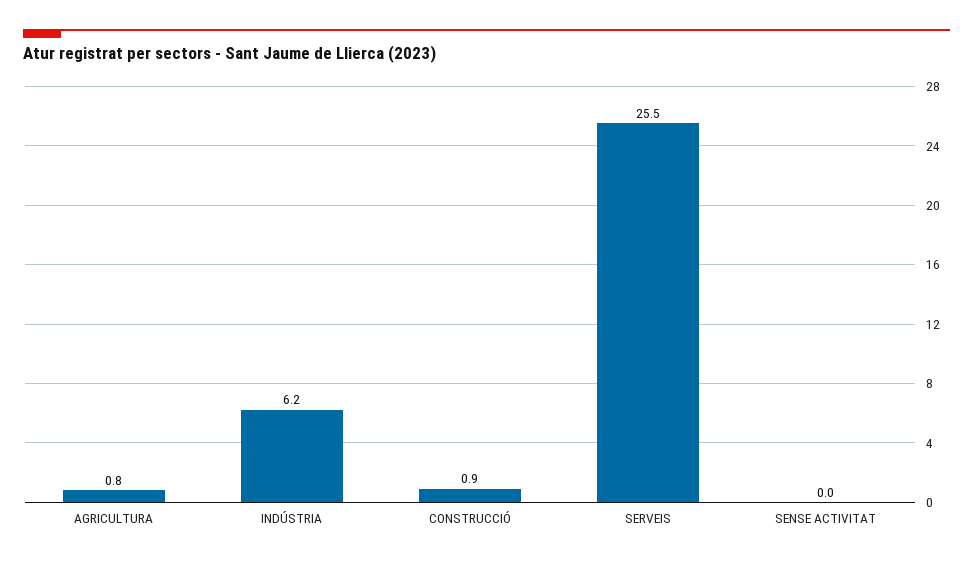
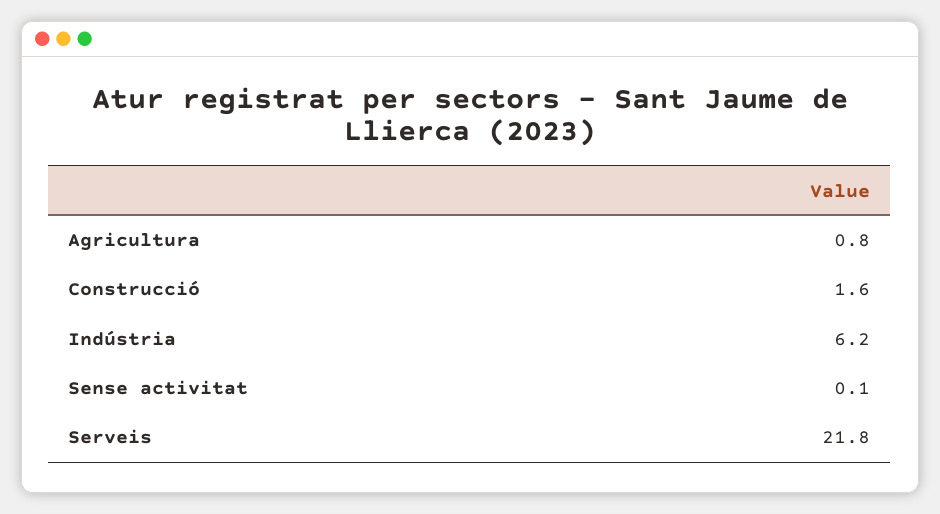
  {
    "AGRICULTURA": 0.8,
    "INDÚSTRIA": 6.2,
-   "CONSTRUCCIÓ": 0.9,
+   "CONSTRUCCIÓ": 1.6,
-   "SERVEIS": 25.5,
+   "SERVEIS": 21.8,
-   "SENSE ACTIVITAT": 0
+   "SENSE ACTIVITAT": 0.1
  }

